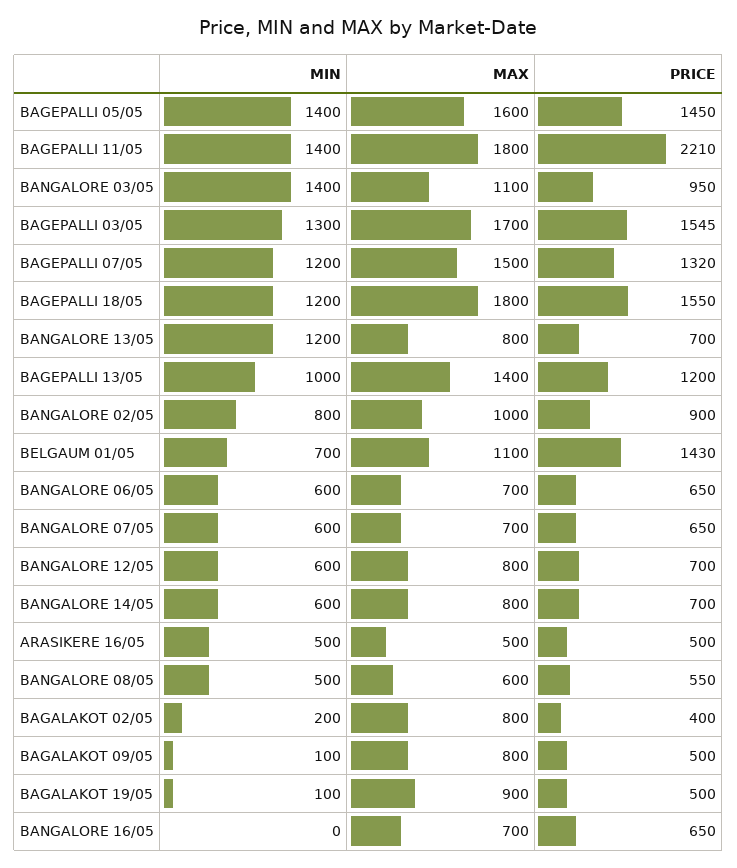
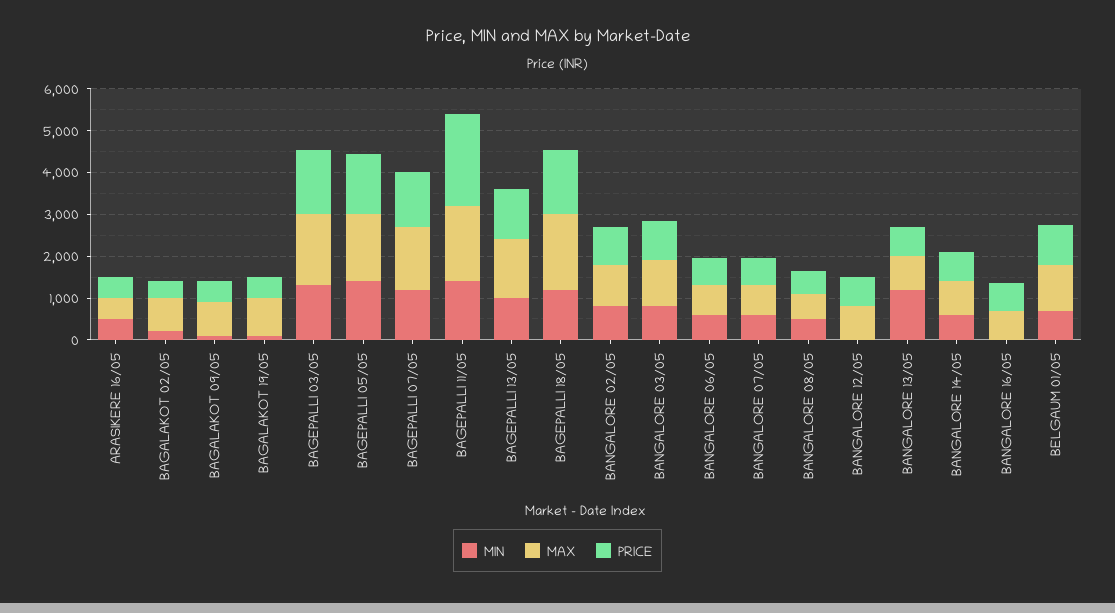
  {
    "MIN": {
      "BAGEPALLI 05/05": 1400,
      "BAGEPALLI 11/05": 1400,
-     "BANGALORE 03/05": 1400,
+     "BANGALORE 03/05": 800,
      "BAGEPALLI 03/05": 1300,
      "BAGEPALLI 07/05": 1200,
      "BAGEPALLI 18/05": 1200,
      "BANGALORE 13/05": 1200,
      "BAGEPALLI 13/05": 1000,
      "BANGALORE 02/05": 800,
      "BELGAUM 01/05": 700,
      "BANGALORE 06/05": 600,
      "BANGALORE 07/05": 600,
-     "BANGALORE 12/05": 600,
+     "BANGALORE 12/05": 0,
      "BANGALORE 14/05": 600,
      "ARASIKERE 16/05": 500,
      "BANGALORE 08/05": 500,
      "BAGALAKOT 02/05": 200,
      "BAGALAKOT 09/05": 100,
      "BAGALAKOT 19/05": 100,
      "BANGALORE 16/05": 0
    },
    "MAX": {
      "BAGEPALLI 05/05": 1600,
      "BAGEPALLI 11/05": 1800,
      "BANGALORE 03/05": 1100,
      "BAGEPALLI 03/05": 1700,
      "BAGEPALLI 07/05": 1500,
      "BAGEPALLI 18/05": 1800,
      "BANGALORE 13/05": 800,
      "BAGEPALLI 13/05": 1400,
      "BANGALORE 02/05": 1000,
      "BELGAUM 01/05": 1100,
      "BANGALORE 06/05": 700,
      "BANGALORE 07/05": 700,
      "BANGALORE 12/05": 800,
      "BANGALORE 14/05": 800,
      "ARASIKERE 16/05": 500,
      "BANGALORE 08/05": 600,
      "BAGALAKOT 02/05": 800,
      "BAGALAKOT 09/05": 800,
      "BAGALAKOT 19/05": 900,
      "BANGALORE 16/05": 700
    },
    "PRICE": {
      "BAGEPALLI 05/05": 1450,
      "BAGEPALLI 11/05": 2210,
      "BANGALORE 03/05": 950,
      "BAGEPALLI 03/05": 1545,
      "BAGEPALLI 07/05": 1320,
      "BAGEPALLI 18/05": 1550,
      "BANGALORE 13/05": 700,
      "BAGEPALLI 13/05": 1200,
      "BANGALORE 02/05": 900,
-     "BELGAUM 01/05": 1430,
+     "BELGAUM 01/05": 1000,
      "BANGALORE 06/05": 650,
      "BANGALORE 07/05": 650,
      "BANGALORE 12/05": 700,
      "BANGALORE 14/05": 700,
      "ARASIKERE 16/05": 500,
      "BANGALORE 08/05": 550,
      "BAGALAKOT 02/05": 400,
      "BAGALAKOT 09/05": 500,
      "BAGALAKOT 19/05": 500,
      "BANGALORE 16/05": 650
    }
  }

